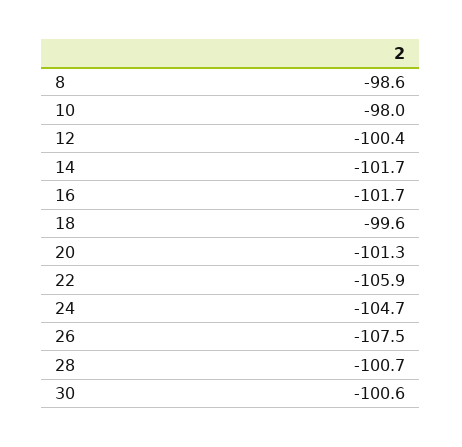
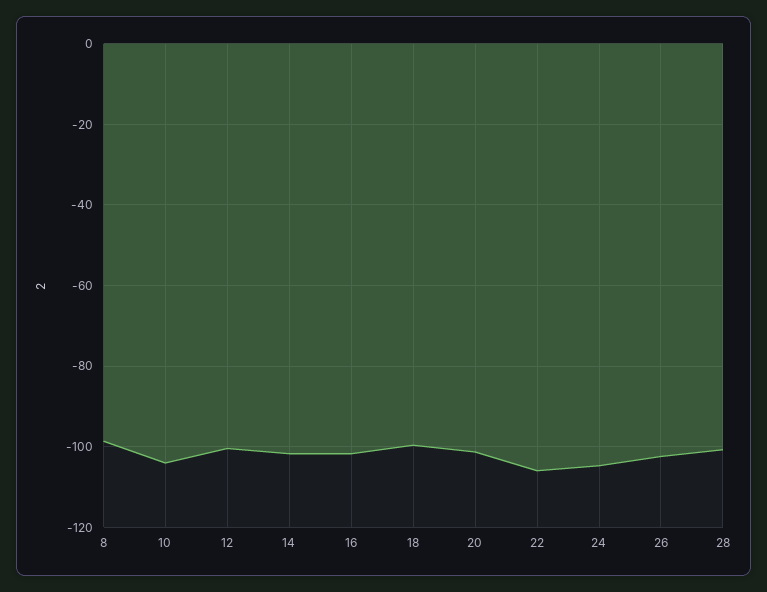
  {
    "8": -98.6,
-   "10": -98,
+   "10": -104,
    "12": -100.4,
    "14": -101.7,
    "16": -101.7,
    "18": -99.6,
    "20": -101.3,
    "22": -105.9,
    "24": -104.7,
-   "26": -107.5,
+   "26": -102,
-   "28": -100.7,
+   "28": -100.7
-   "30": -100.6
  }

